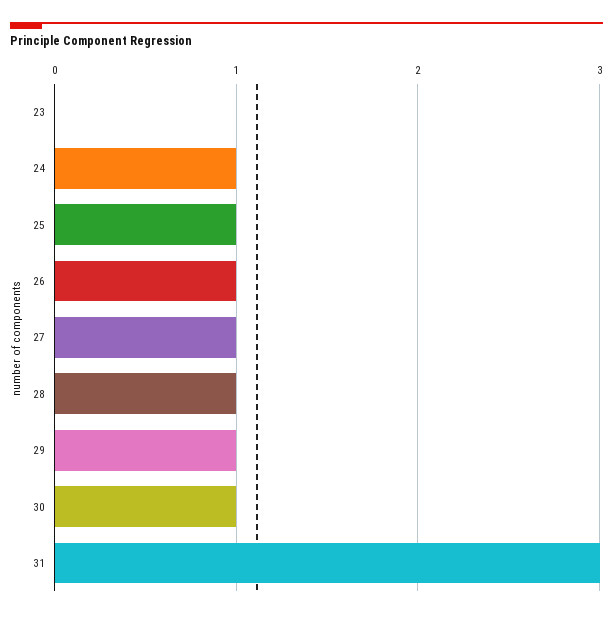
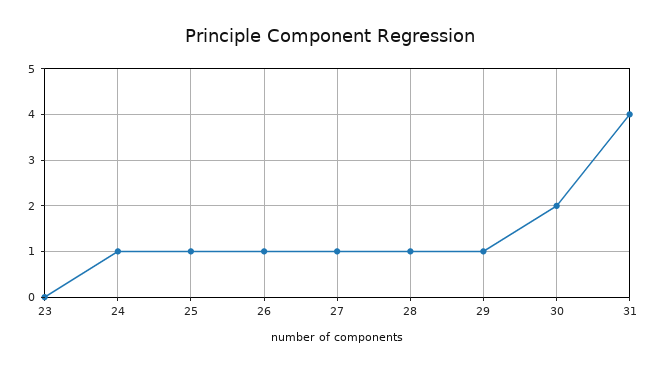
  {
    "23": 0,
    "24": 1,
    "25": 1,
    "26": 1,
    "27": 1,
    "28": 1,
    "29": 1,
-   "30": 1,
+   "30": 2,
-   "31": 3
+   "31": 4
  }

